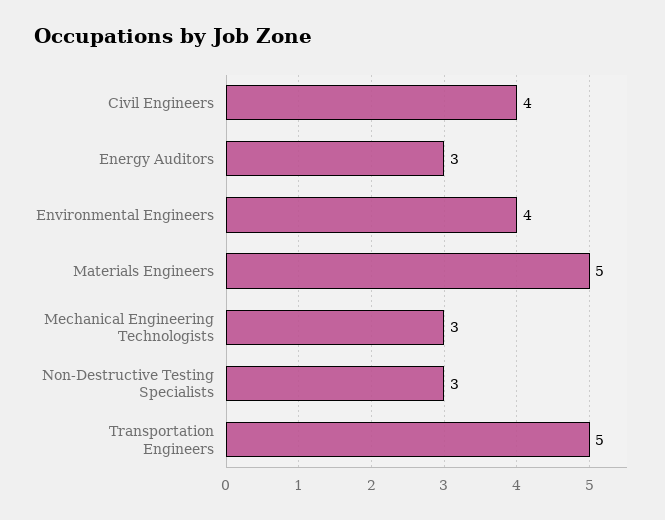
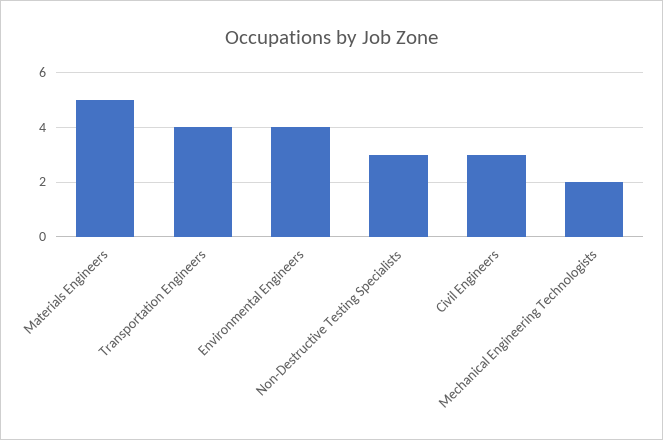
  {
-   "Civil Engineers": 4,
+   "Civil Engineers": 3,
-   "Energy Auditors": 3,
    "Environmental Engineers": 4,
    "Materials Engineers": 5,
-   "Mechanical Engineering Technologists": 3,
+   "Mechanical Engineering Technologists": 2,
    "Non-Destructive Testing Specialists": 3,
-   "Transportation Engineers": 5
+   "Transportation Engineers": 4
  }

